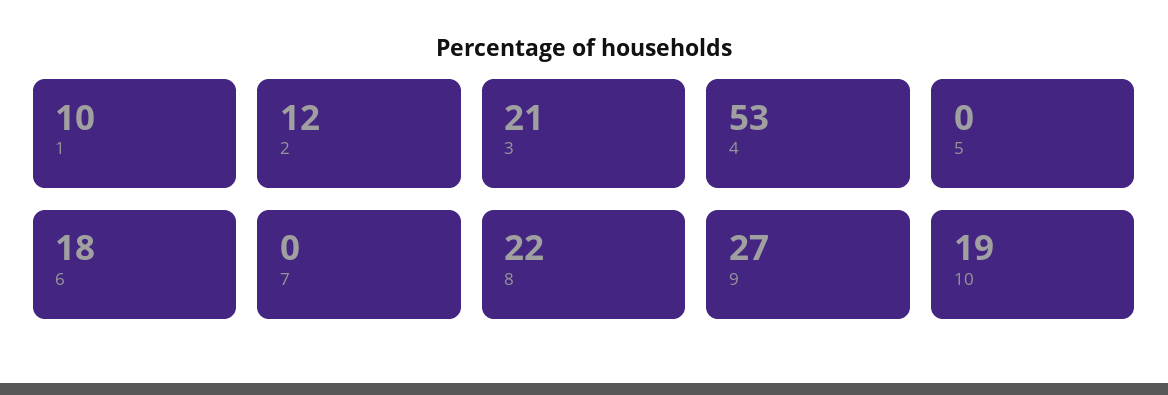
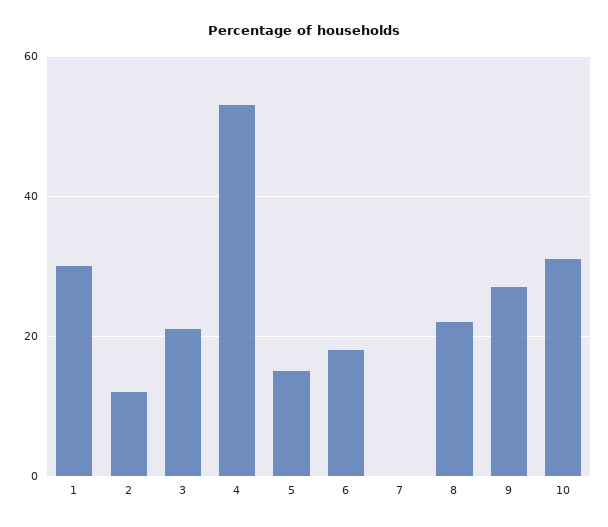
  {
-   "1": 10,
+   "1": 30,
    "2": 12,
    "3": 21,
    "4": 53,
-   "5": 0,
+   "5": 15,
    "6": 18,
    "7": 0,
    "8": 22,
    "9": 27,
-   "10": 19
+   "10": 30
  }

